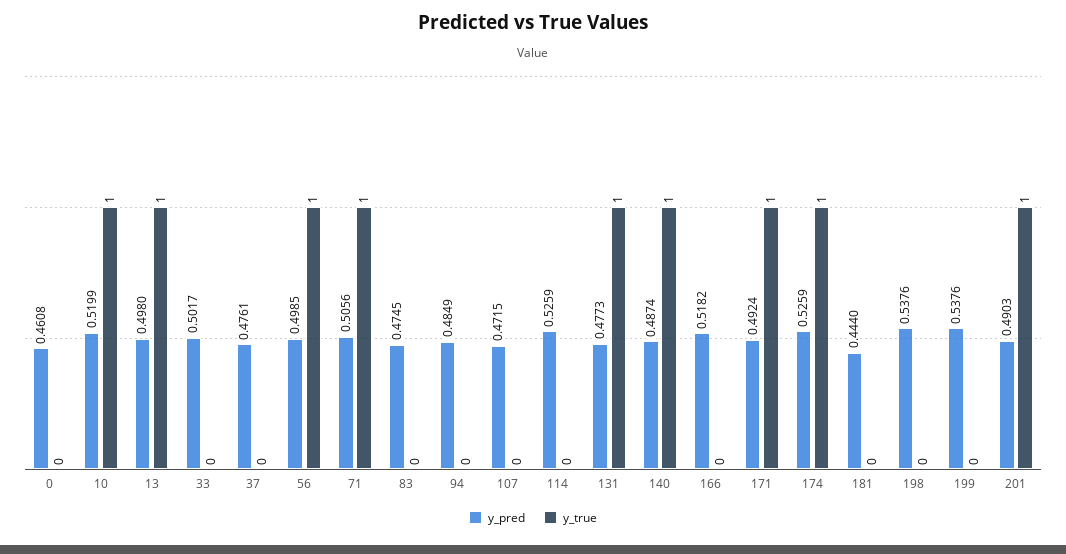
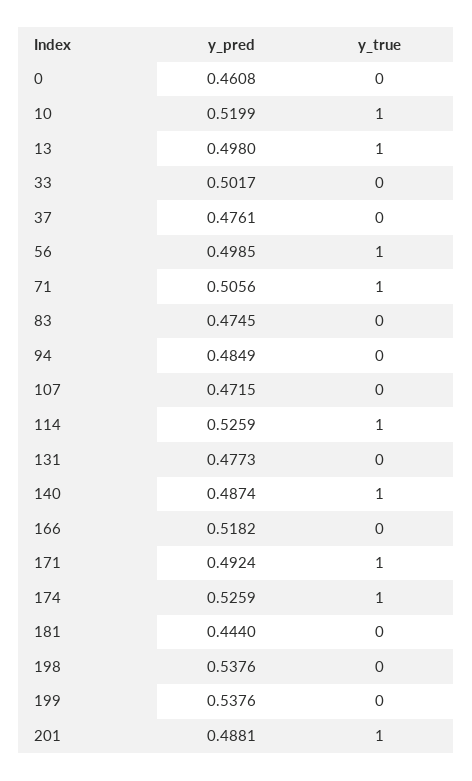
  {
    "y_pred": {
      "0": 0.4608,
      "10": 0.5199,
      "13": 0.498,
      "33": 0.5017,
      "37": 0.4761,
      "56": 0.4985,
      "71": 0.5056,
      "83": 0.4745,
      "94": 0.4849,
      "107": 0.4715,
      "114": 0.5259,
      "131": 0.4773,
      "140": 0.4874,
      "166": 0.5182,
      "171": 0.4924,
      "174": 0.5259,
      "181": 0.444,
      "198": 0.5376,
      "199": 0.5376,
-     "201": 0.4903
+     "201": 0.4881
    },
    "y_true": {
      "0": 0,
      "10": 1,
      "13": 1,
      "33": 0,
      "37": 0,
      "56": 1,
      "71": 1,
      "83": 0,
      "94": 0,
      "107": 0,
-     "114": 0,
+     "114": 1,
-     "131": 1,
+     "131": 0,
      "140": 1,
      "166": 0,
      "171": 1,
      "174": 1,
      "181": 0,
      "198": 0,
      "199": 0,
      "201": 1
    }
  }

